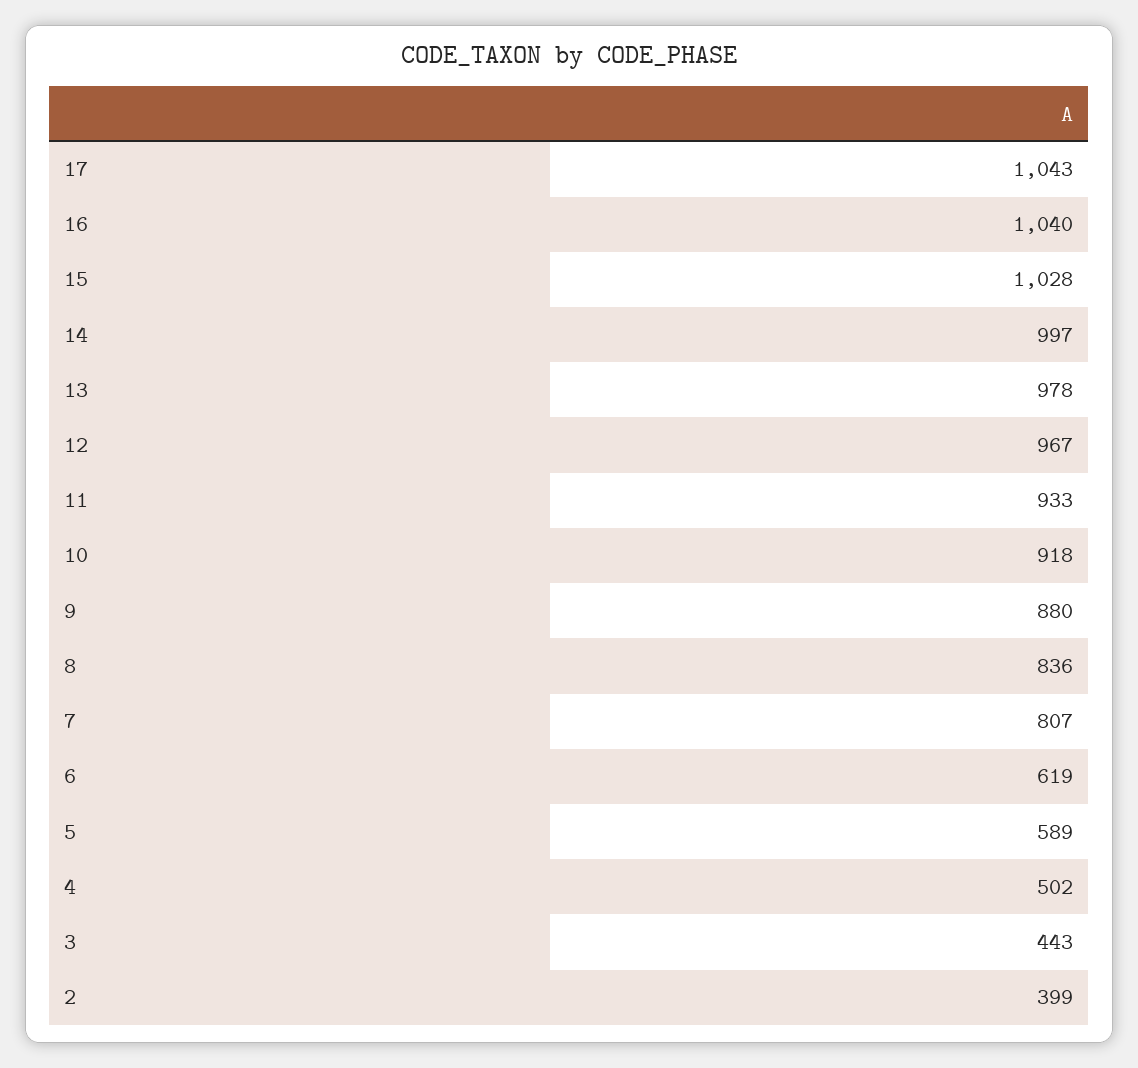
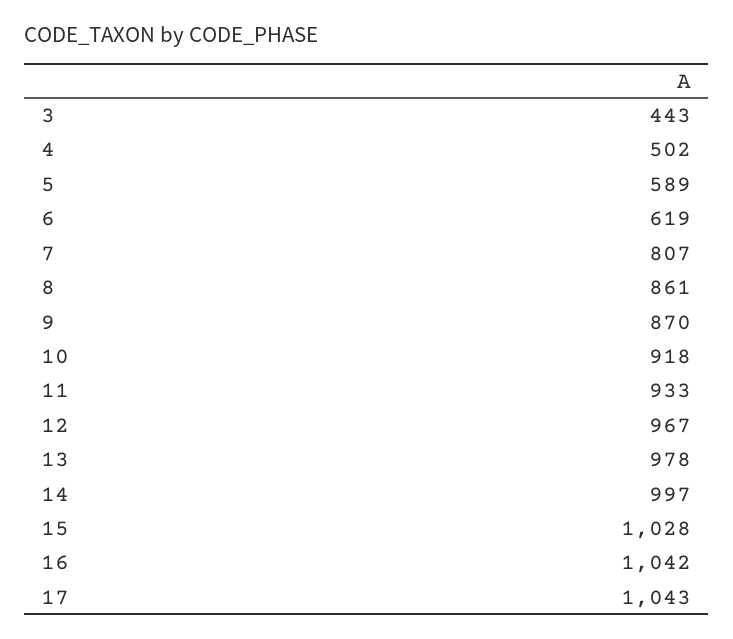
  {
    "17": 1043,
-   "16": 1040,
+   "16": 1042,
    "15": 1028,
    "14": 997,
    "13": 978,
    "12": 967,
    "11": 933,
    "10": 918,
-   "9": 880,
+   "9": 870,
-   "8": 836,
+   "8": 861,
    "7": 807,
    "6": 619,
    "5": 589,
    "4": 502,
-   "3": 443,
+   "3": 443
-   "2": 399
  }

